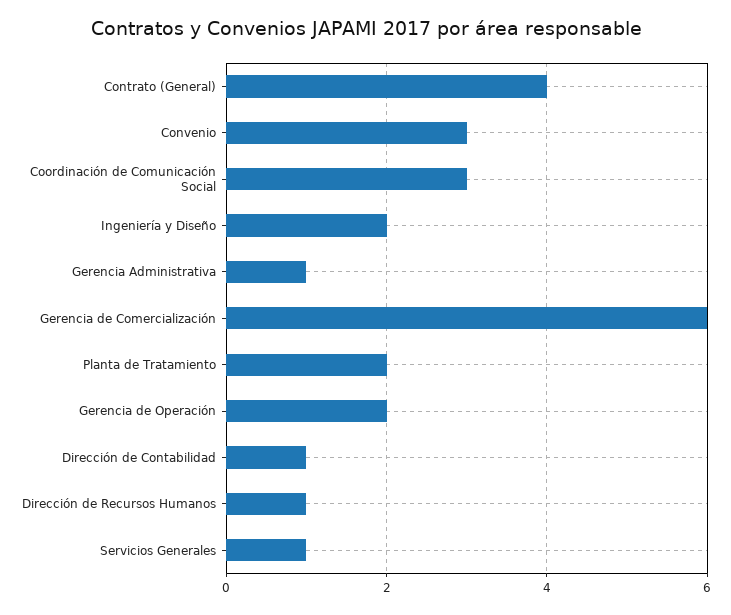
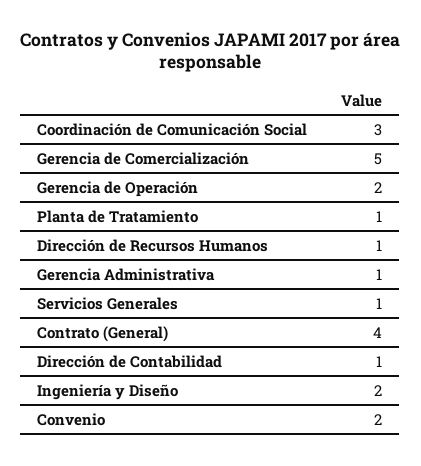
  {
    "Contrato (General)": 4,
-   "Convenio": 3,
+   "Convenio": 2,
    "Coordinación de Comunicación Social": 3,
    "Ingeniería y Diseño": 2,
    "Gerencia Administrativa": 1,
-   "Gerencia de Comercialización": 6,
+   "Gerencia de Comercialización": 5,
-   "Planta de Tratamiento": 2,
+   "Planta de Tratamiento": 1,
    "Gerencia de Operación": 2,
    "Dirección de Contabilidad": 1,
    "Dirección de Recursos Humanos": 1,
    "Servicios Generales": 1
  }

